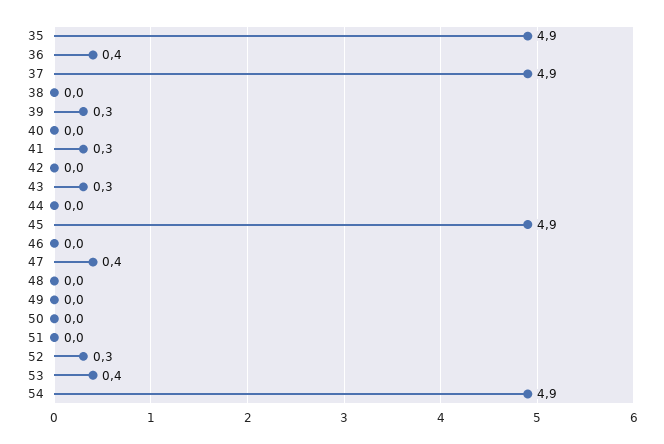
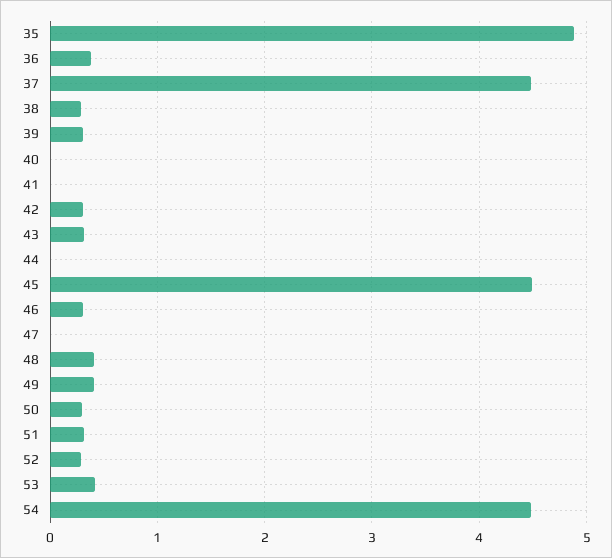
  {
    "35": 4.9,
    "36": 0.4,
-   "37": 4.9,
+   "37": 4.5,
-   "38": 0,
+   "38": 0.3,
    "39": 0.3,
    "40": 0,
-   "41": 0.3,
+   "41": 0,
-   "42": 0,
+   "42": 0.3,
    "43": 0.3,
    "44": 0,
-   "45": 4.9,
+   "45": 4.5,
-   "46": 0,
+   "46": 0.3,
-   "47": 0.4,
+   "47": 0,
-   "48": 0,
+   "48": 0.4,
-   "49": 0,
+   "49": 0.4,
-   "50": 0,
+   "50": 0.3,
-   "51": 0,
+   "51": 0.3,
    "52": 0.3,
    "53": 0.4,
-   "54": 4.9
+   "54": 4.5
  }

